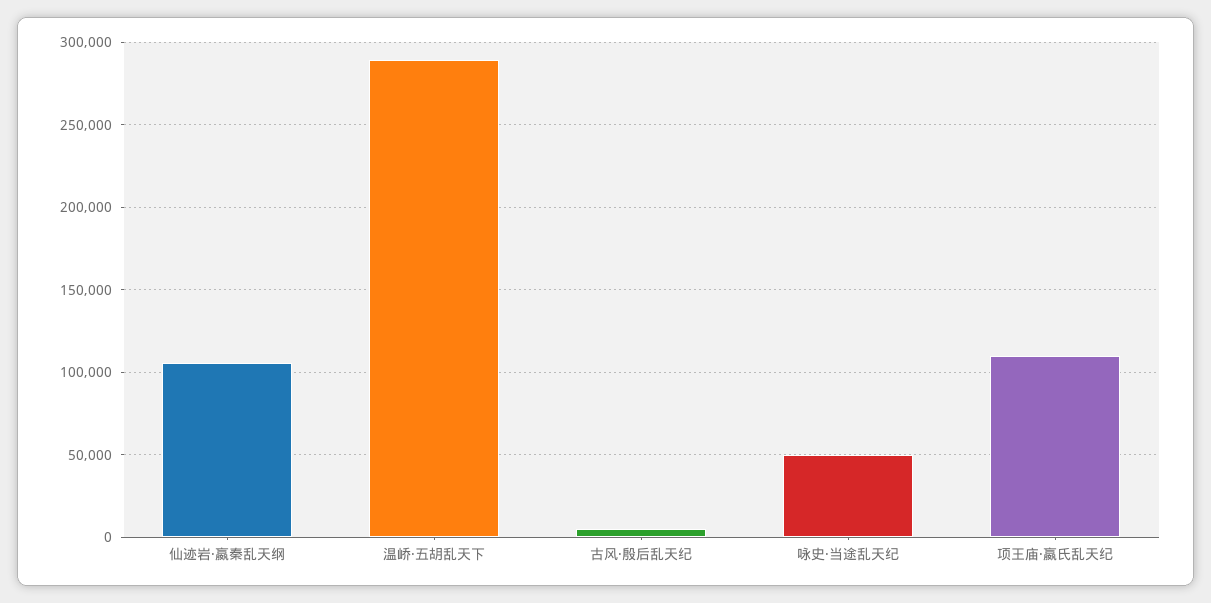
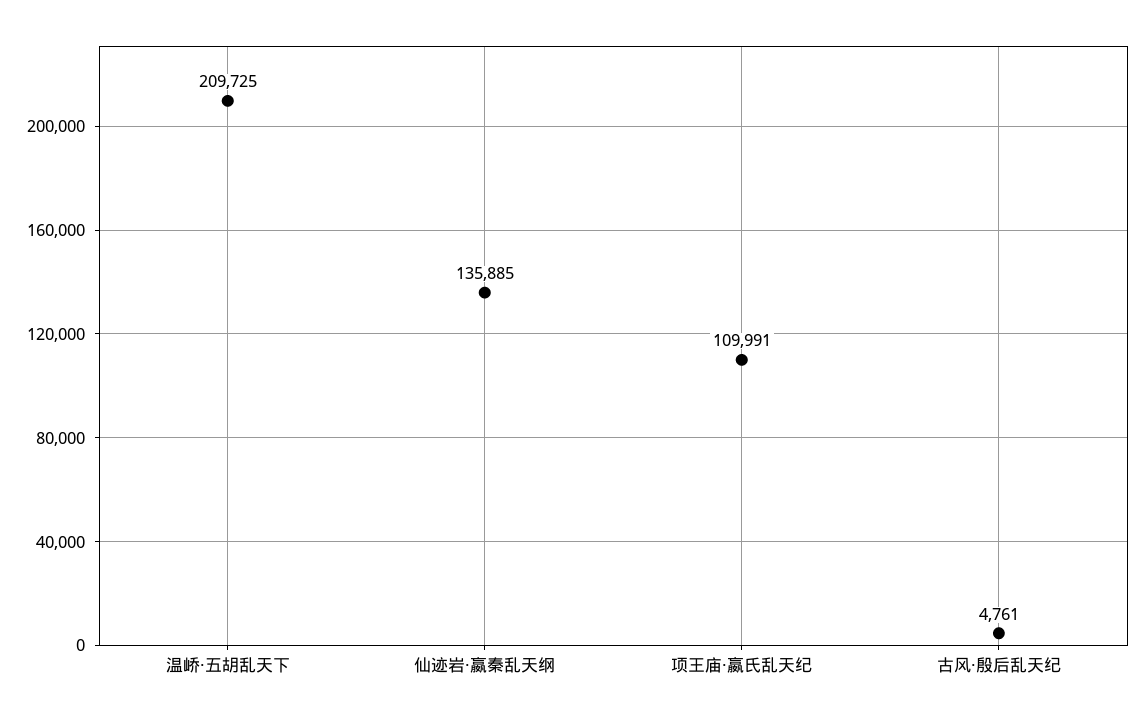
  {
-   "仙迹岩·嬴秦乱天纲": 105000,
+   "仙迹岩·嬴秦乱天纲": 135885,
-   "温峤·五胡乱天下": 290000,
+   "温峤·五胡乱天下": 209725,
    "古风·殷后乱天纪": 4761,
-   "咏史·当途乱天纪": 50000,
    "项王庙·嬴氏乱天纪": 109991
  }

